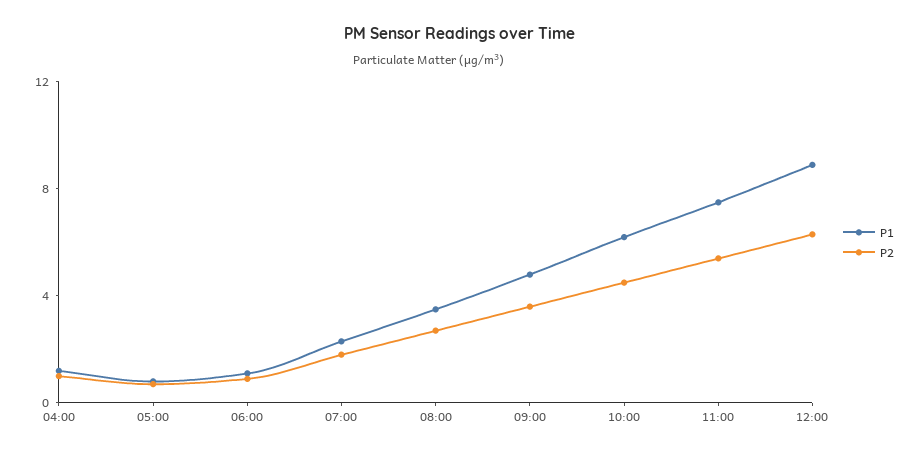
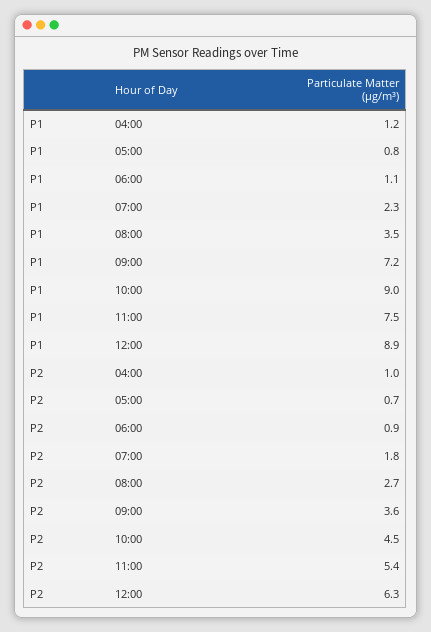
  {
    "P1": {
      "04:00": 1.2,
      "05:00": 0.8,
      "06:00": 1.1,
      "07:00": 2.3,
      "08:00": 3.5,
-     "09:00": 5,
+     "09:00": 7.2,
-     "10:00": 6,
+     "10:00": 9,
      "11:00": 7.5,
      "12:00": 8.9
    },
    "P2": {
      "04:00": 1,
      "05:00": 0.7,
      "06:00": 0.9,
      "07:00": 1.8,
      "08:00": 2.7,
      "09:00": 3.6,
      "10:00": 4.5,
      "11:00": 5.4,
      "12:00": 6.3
    }
  }

